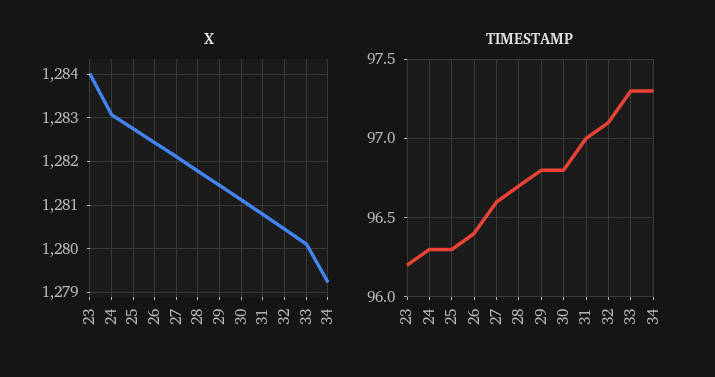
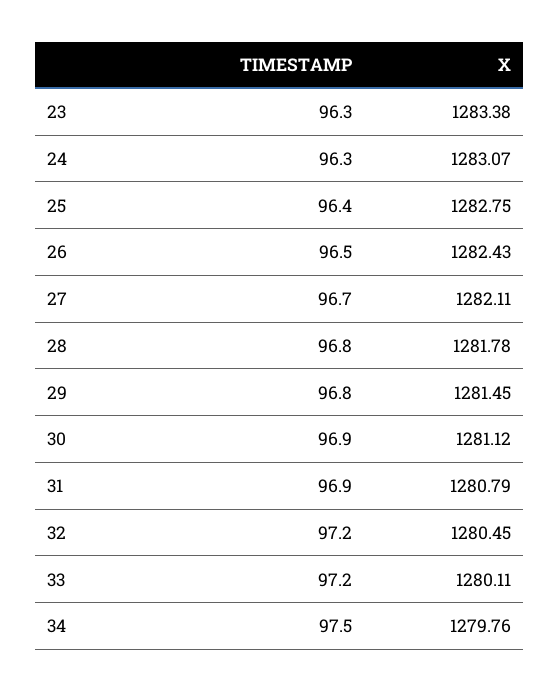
  {
    "X": {
-     "23": 1284,
+     "23": 1283.38,
      "24": 1283.07,
      "25": 1282.75,
      "26": 1282.43,
      "27": 1282.11,
      "28": 1281.78,
      "29": 1281.45,
      "30": 1281.12,
      "31": 1280.79,
      "32": 1280.45,
      "33": 1280.11,
-     "34": 1279.2
+     "34": 1279.76
    },
    "TIMESTAMP": {
-     "23": 96.2,
+     "23": 96.3,
      "24": 96.3,
-     "25": 96.3,
+     "25": 96.4,
-     "26": 96.4,
+     "26": 96.5,
-     "27": 96.6,
+     "27": 96.7,
-     "28": 96.7,
+     "28": 96.8,
      "29": 96.8,
-     "30": 96.8,
+     "30": 96.9,
-     "31": 97,
+     "31": 96.9,
-     "32": 97.1,
+     "32": 97.2,
-     "33": 97.3,
+     "33": 97.2,
-     "34": 97.3
+     "34": 97.5
    }
  }

